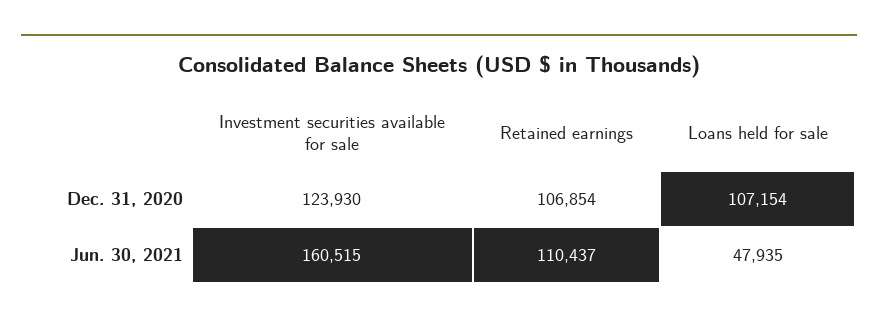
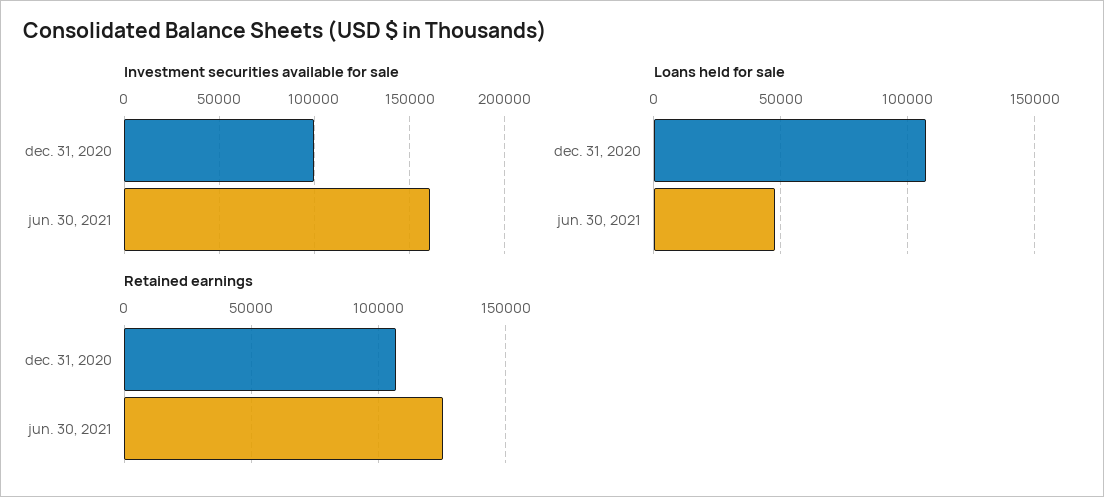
  {
    "Investment securities available for sale": {
-     "Dec. 31, 2020": 123930,
+     "Dec. 31, 2020": 100000,
      "Jun. 30, 2021": 160515
    },
    "Retained earnings": {
      "Dec. 31, 2020": 106854,
-     "Jun. 30, 2021": 110437
+     "Jun. 30, 2021": 125000
    },
    "Loans held for sale": {
      "Dec. 31, 2020": 107154,
      "Jun. 30, 2021": 47935
    }
  }

